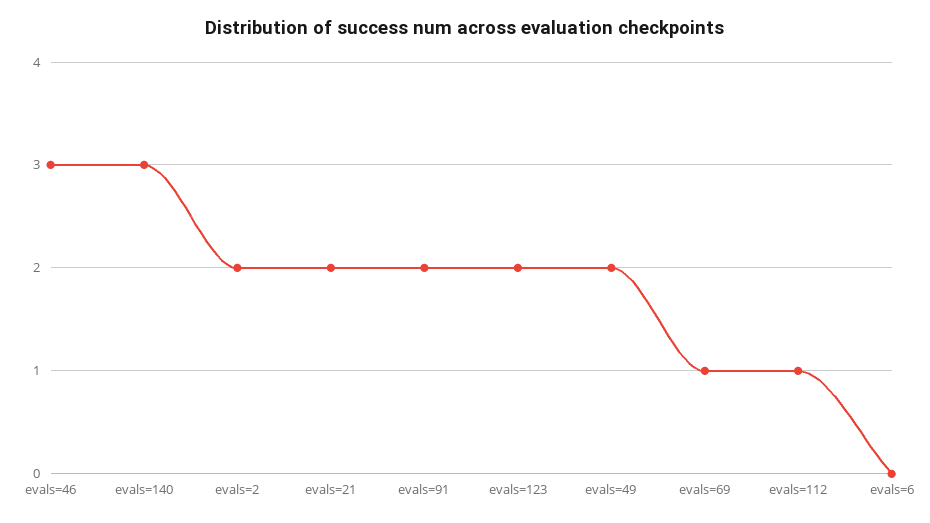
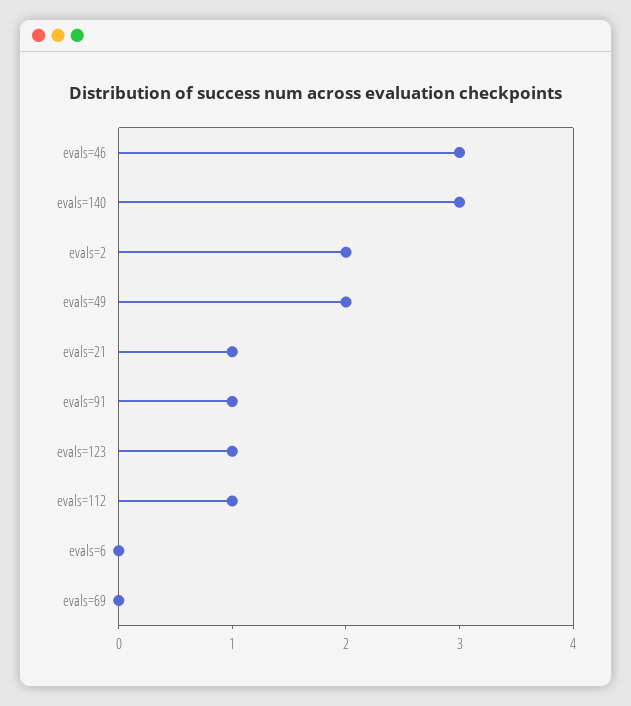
  {
    "evals=46": 3,
    "evals=140": 3,
    "evals=2": 2,
-   "evals=21": 2,
+   "evals=21": 1,
-   "evals=91": 2,
+   "evals=91": 1,
-   "evals=123": 2,
+   "evals=123": 1,
    "evals=49": 2,
-   "evals=69": 1,
+   "evals=69": 0,
    "evals=112": 1,
    "evals=6": 0
  }

